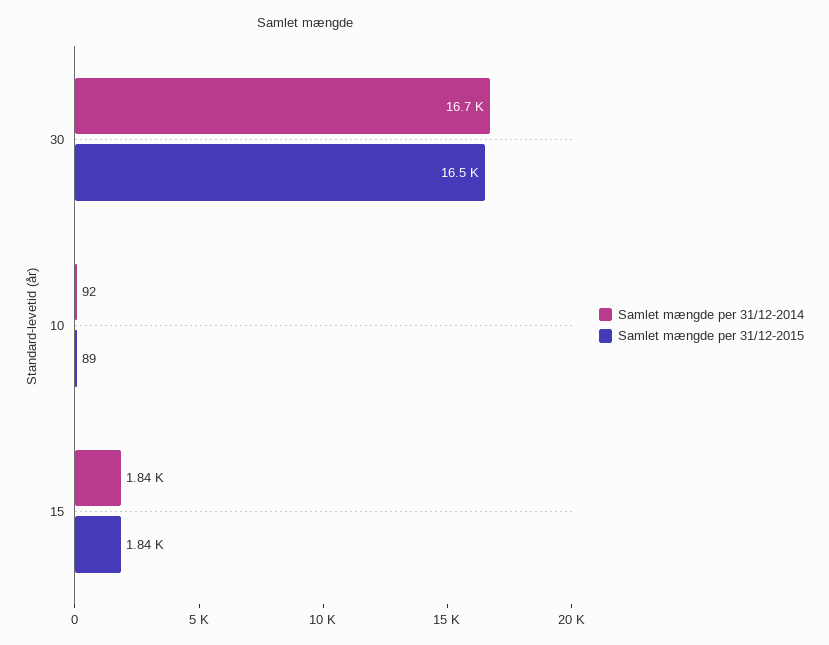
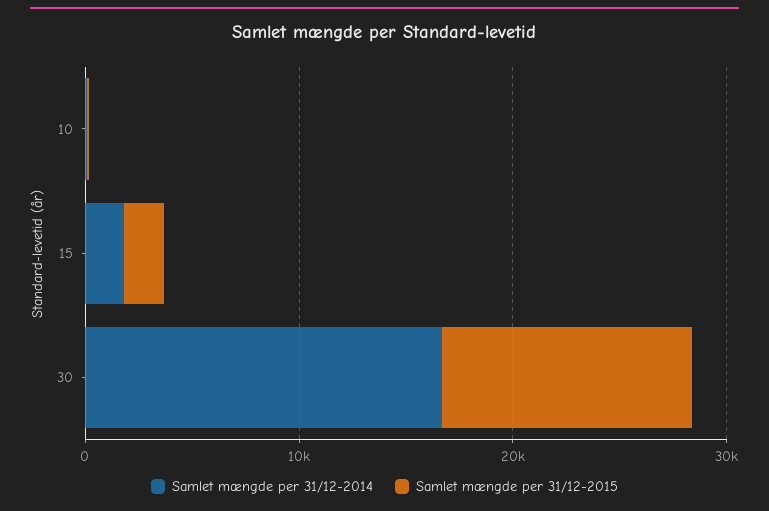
  {
    "Samlet mængde per 31/12-2014": {
      "30": 16700,
      "10": 92,
      "15": 1840
    },
    "Samlet mængde per 31/12-2015": {
-     "30": 16500,
+     "30": 12000,
      "10": 89,
      "15": 1840
    }
  }

